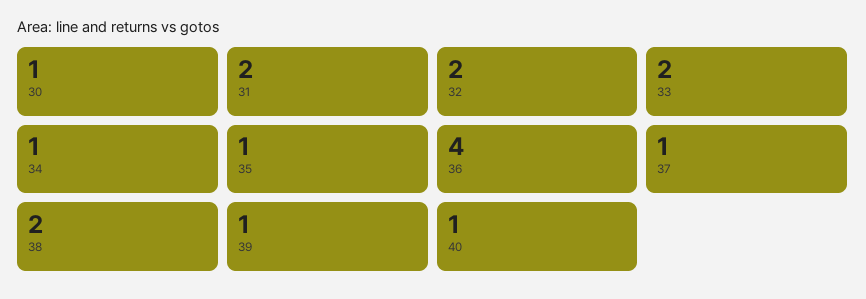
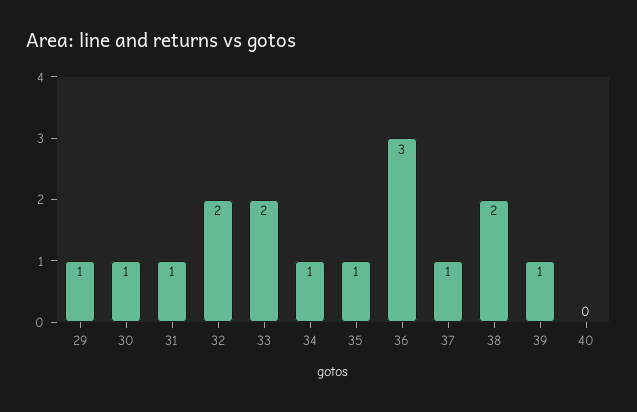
  {
    "30": 1,
-   "31": 2,
+   "31": 1,
    "32": 2,
    "33": 2,
    "34": 1,
    "35": 1,
-   "36": 4,
+   "36": 3,
    "37": 1,
    "38": 2,
    "39": 1,
-   "40": 1
+   "40": 0,
+   "29": 1
  }

